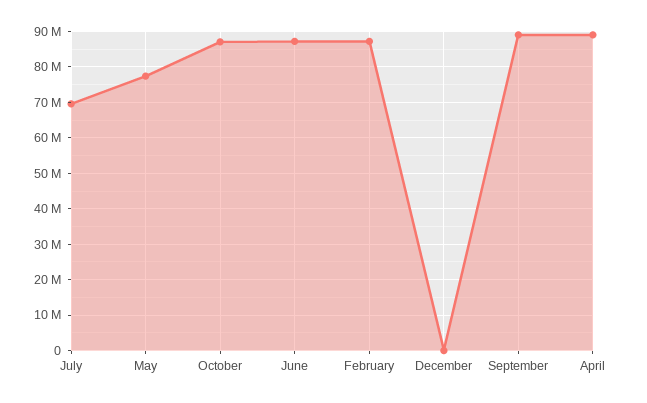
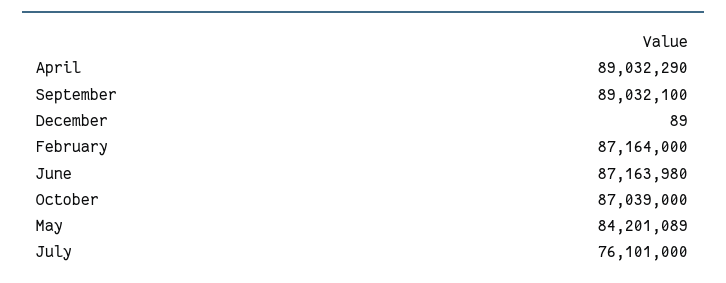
  {
-   "July": 70000000,
+   "July": 76101000,
-   "May": 78000000,
+   "May": 84201089,
    "October": 87039000,
    "June": 87163980,
    "February": 87164000,
    "December": 89,
    "September": 89032100,
    "April": 89032290
  }

